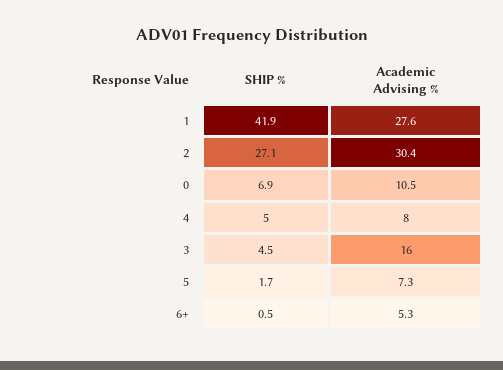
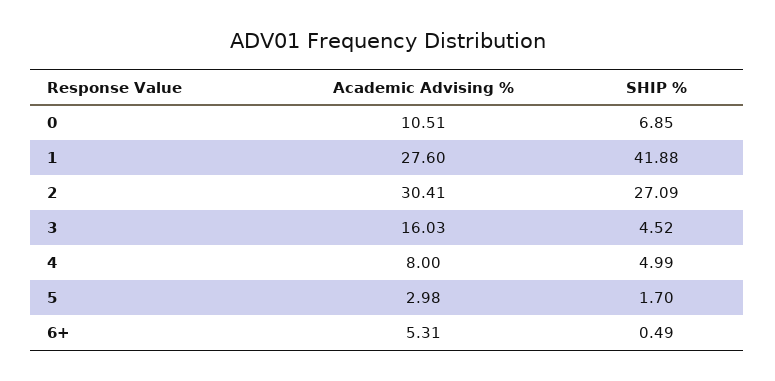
  {
    "SHIP %": {
      "1": 41.88,
      "2": 27.09,
      "0": 6.85,
      "4": 4.99,
      "3": 4.52,
      "5": 1.7,
      "6+": 0.49
    },
    "Academic Advising %": {
      "1": 27.6,
      "2": 30.41,
      "0": 10.51,
      "4": 8,
      "3": 16.03,
-     "5": 7.3,
+     "5": 2.98,
      "6+": 5.31
    }
  }

